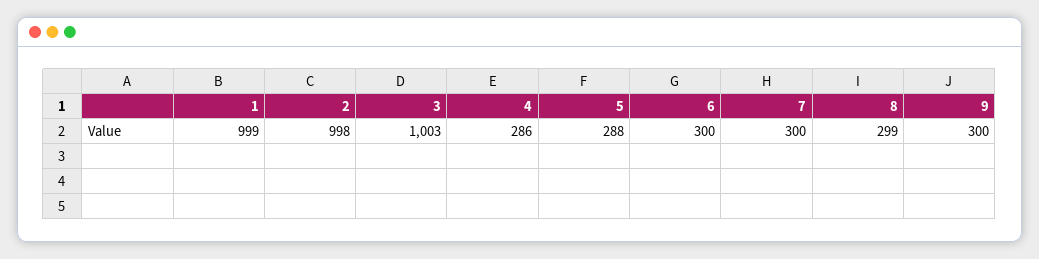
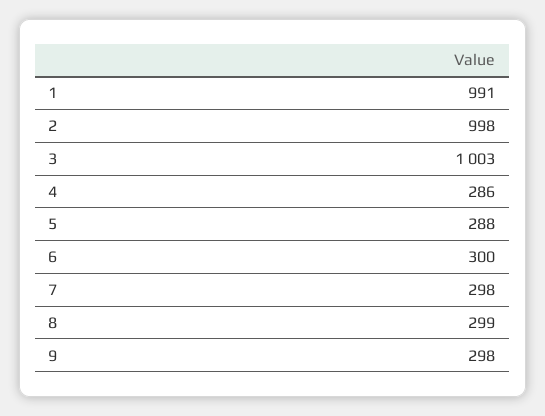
  {
-   "1": 999,
+   "1": 991,
    "2": 998,
    "3": 1003,
    "4": 286,
    "5": 288,
    "6": 300,
-   "7": 300,
+   "7": 298,
    "8": 299,
-   "9": 300
+   "9": 298
  }

